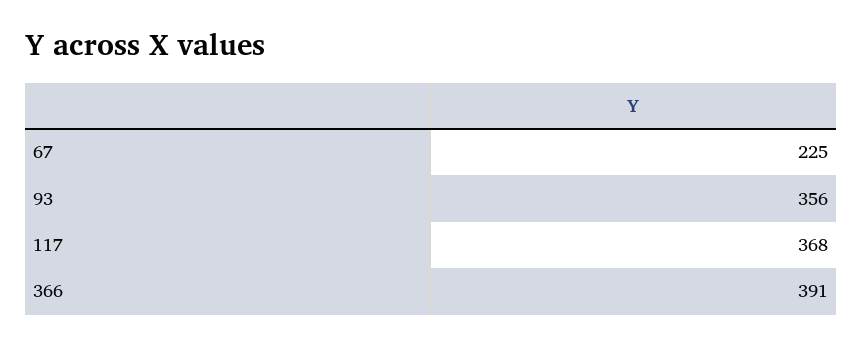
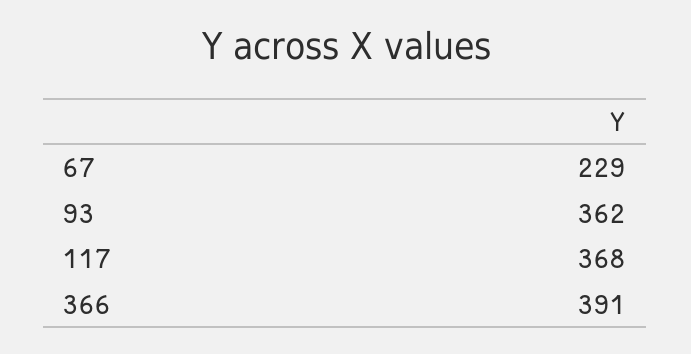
  {
-   "67": 225,
+   "67": 229,
-   "93": 356,
+   "93": 362,
    "117": 368,
    "366": 391
  }

